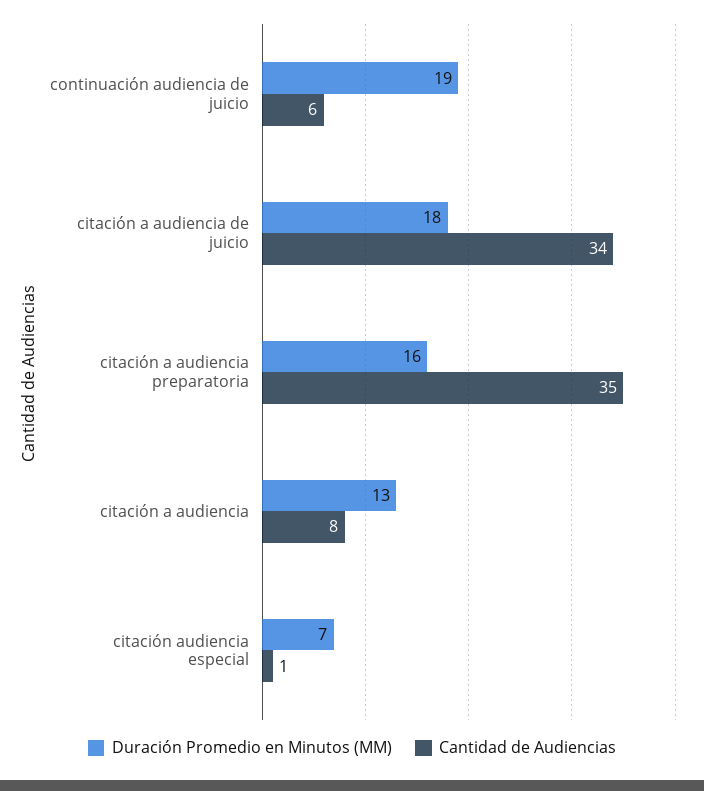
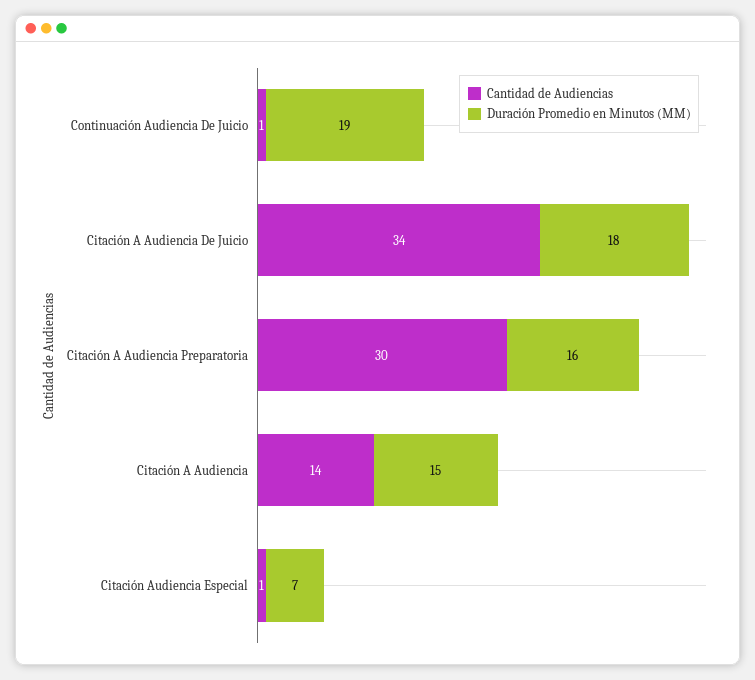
  {
    "Duración Promedio en Minutos (MM)": {
      "continuación audiencia de juicio": 19,
      "citación a audiencia de juicio": 18,
      "citación a audiencia preparatoria": 16,
-     "citación a audiencia": 13,
+     "citación a audiencia": 15,
      "citación audiencia especial": 7
    },
    "Cantidad de Audiencias": {
-     "continuación audiencia de juicio": 6,
+     "continuación audiencia de juicio": 1,
      "citación a audiencia de juicio": 34,
-     "citación a audiencia preparatoria": 35,
+     "citación a audiencia preparatoria": 30,
-     "citación a audiencia": 8,
+     "citación a audiencia": 14,
      "citación audiencia especial": 1
    }
  }

